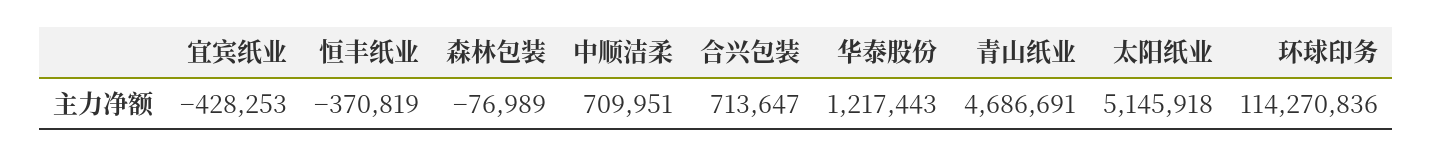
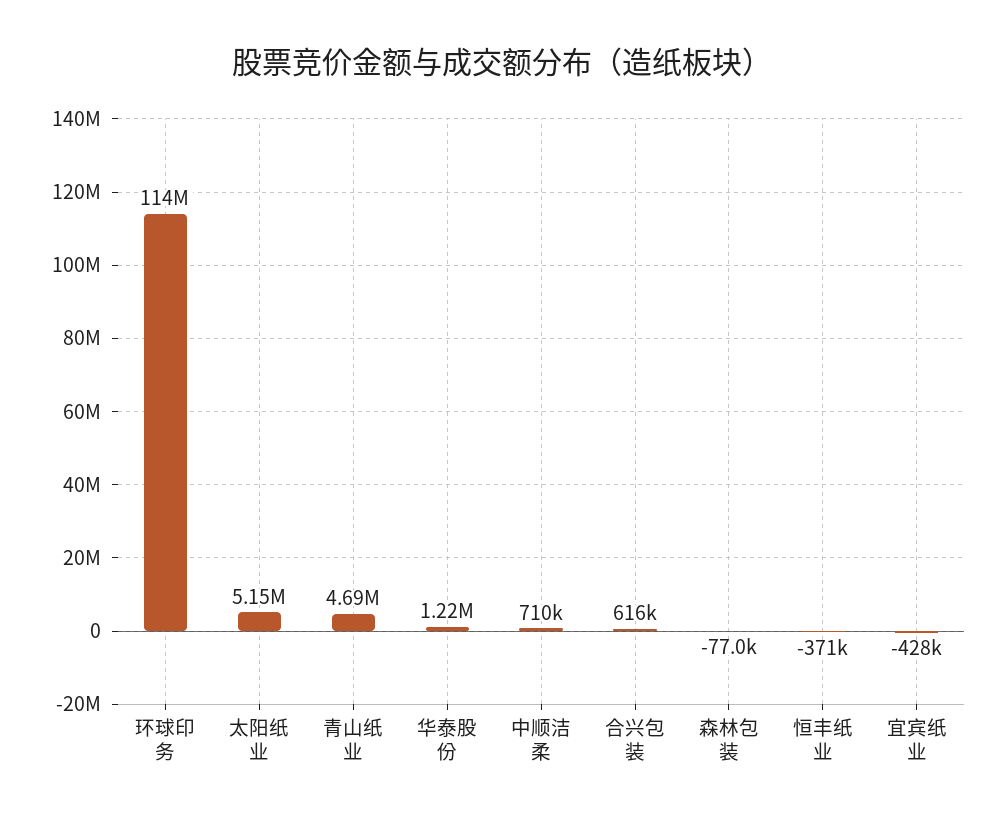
  {
    "宜宾纸业": -428253,
    "恒丰纸业": -370819,
    "森林包装": -76989,
    "中顺洁柔": 709951,
-   "合兴包装": 713647,
+   "合兴包装": 616000,
    "华泰股份": 1217443,
    "青山纸业": 4686691,
    "太阳纸业": 5145918,
    "环球印务": 114270836
  }

